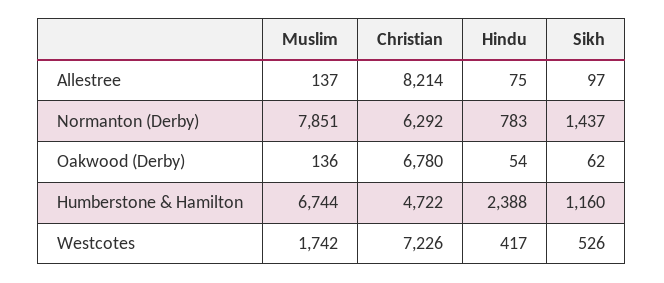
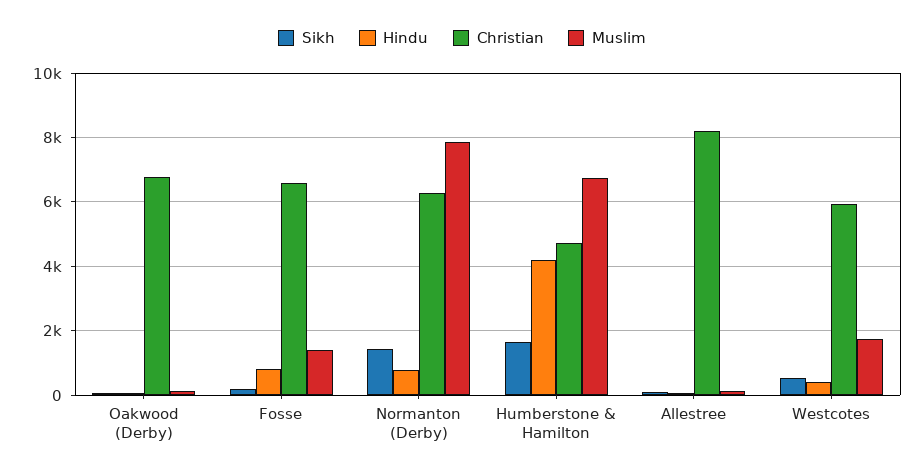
  {
    "Muslim": {
      "Allestree": 137,
      "Normanton (Derby)": 7851,
      "Oakwood (Derby)": 136,
      "Humberstone & Hamilton": 6744,
-     "Westcotes": 1742
+     "Westcotes": 1742,
+     "Fosse": 1400
    },
    "Christian": {
      "Allestree": 8214,
      "Normanton (Derby)": 6292,
      "Oakwood (Derby)": 6780,
      "Humberstone & Hamilton": 4722,
-     "Westcotes": 7226
+     "Westcotes": 6000,
+     "Fosse": 6600
    },
    "Hindu": {
      "Allestree": 75,
      "Normanton (Derby)": 783,
      "Oakwood (Derby)": 54,
-     "Humberstone & Hamilton": 2388,
+     "Humberstone & Hamilton": 4200,
-     "Westcotes": 417
+     "Westcotes": 417,
+     "Fosse": 800
    },
    "Sikh": {
      "Allestree": 97,
      "Normanton (Derby)": 1437,
      "Oakwood (Derby)": 62,
-     "Humberstone & Hamilton": 1160,
+     "Humberstone & Hamilton": 1600,
-     "Westcotes": 526
+     "Westcotes": 526,
+     "Fosse": 200
    }
  }

